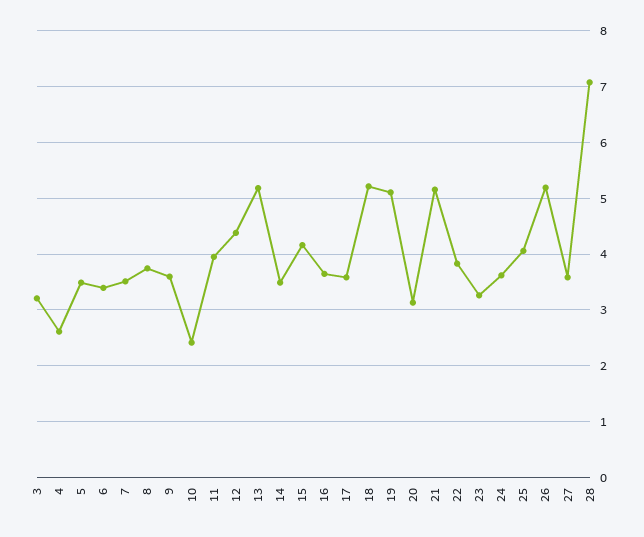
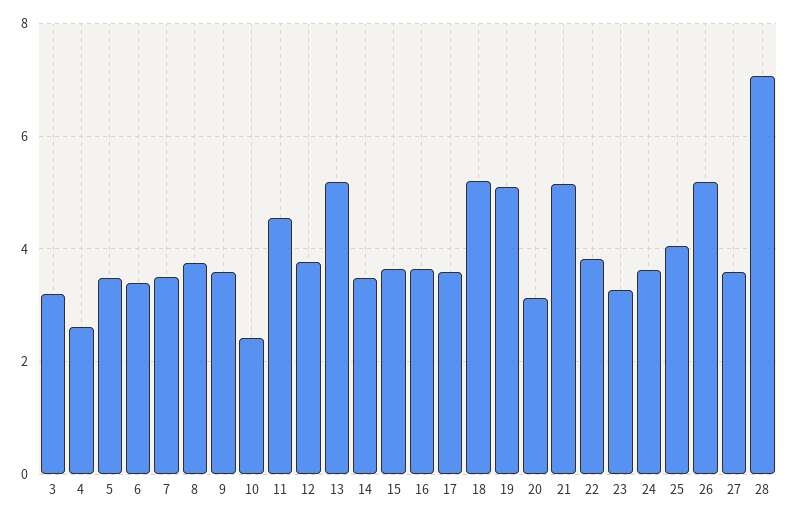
  {
    "3": 3.2,
    "4": 2.6,
    "5": 3.4,
    "6": 3.4,
    "7": 3.6,
    "8": 3.8,
    "9": 3.6,
    "10": 2.4,
-   "11": 4,
+   "11": 4.6,
-   "12": 4.4,
+   "12": 3.8,
    "13": 5.2,
    "14": 3.4,
-   "15": 4.2,
+   "15": 3.6,
    "16": 3.6,
    "17": 3.6,
    "18": 5.2,
    "19": 5.2,
    "20": 3.2,
    "21": 5.2,
    "22": 3.8,
    "23": 3.2,
    "24": 3.6,
    "25": 4,
    "26": 5.2,
    "27": 3.6,
    "28": 7
  }

